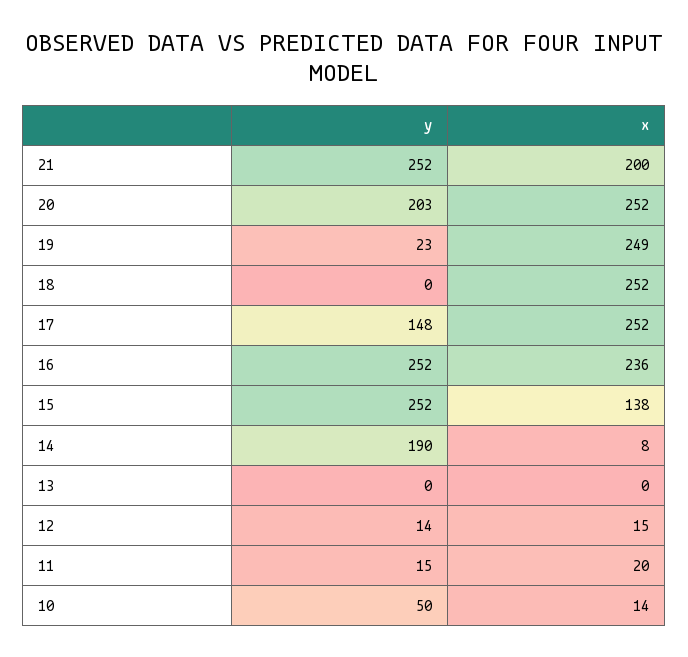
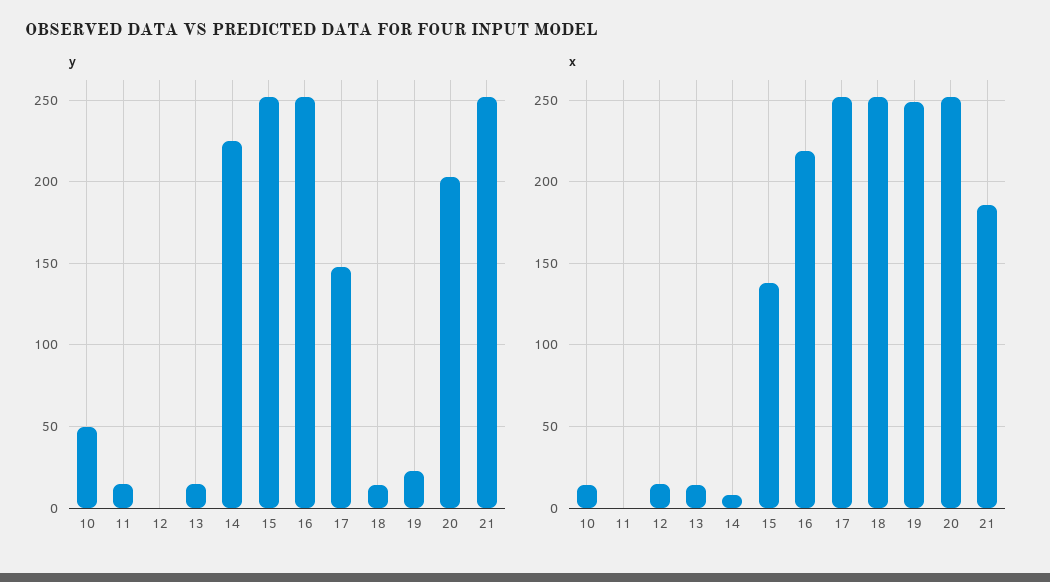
  {
    "y": {
      "21": 252,
      "20": 203,
      "19": 23,
-     "18": 0,
+     "18": 15,
      "17": 148,
      "16": 252,
      "15": 252,
-     "14": 190,
+     "14": 225,
-     "13": 0,
+     "13": 15,
-     "12": 14,
+     "12": 0,
      "11": 15,
      "10": 50
    },
    "x": {
-     "21": 200,
+     "21": 185,
      "20": 252,
      "19": 249,
      "18": 252,
      "17": 252,
-     "16": 236,
+     "16": 220,
      "15": 138,
      "14": 8,
-     "13": 0,
+     "13": 15,
      "12": 15,
-     "11": 20,
+     "11": 0,
      "10": 14
    }
  }

